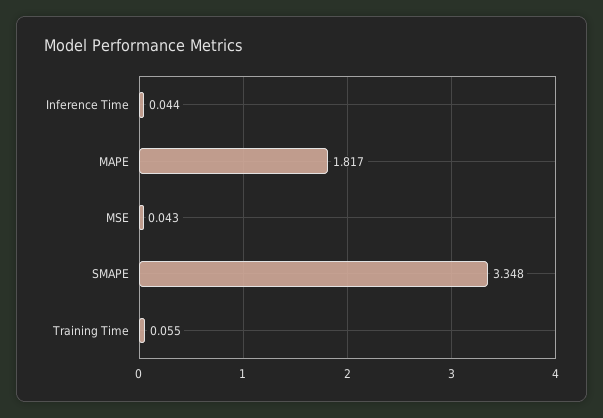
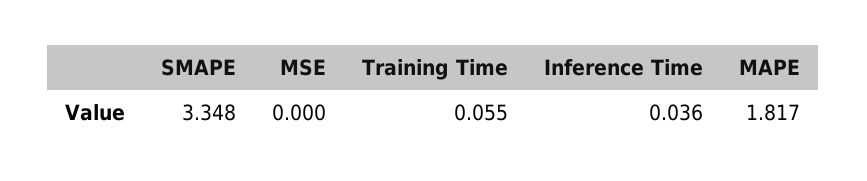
  {
-   "Inference Time": 0.044,
+   "Inference Time": 0.036,
    "MAPE": 1.817,
-   "MSE": 0.043,
+   "MSE": 0,
    "SMAPE": 3.348,
    "Training Time": 0.055
  }

